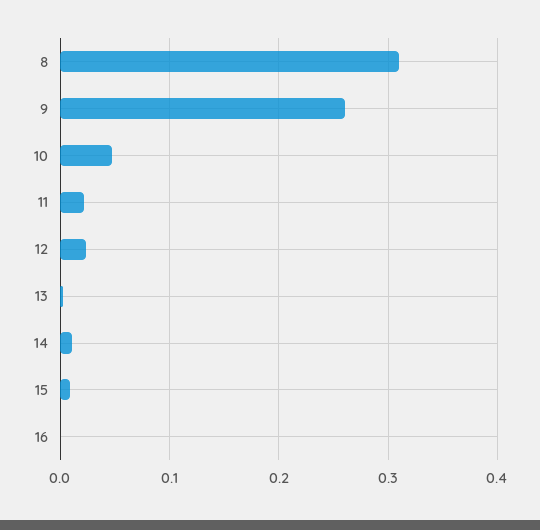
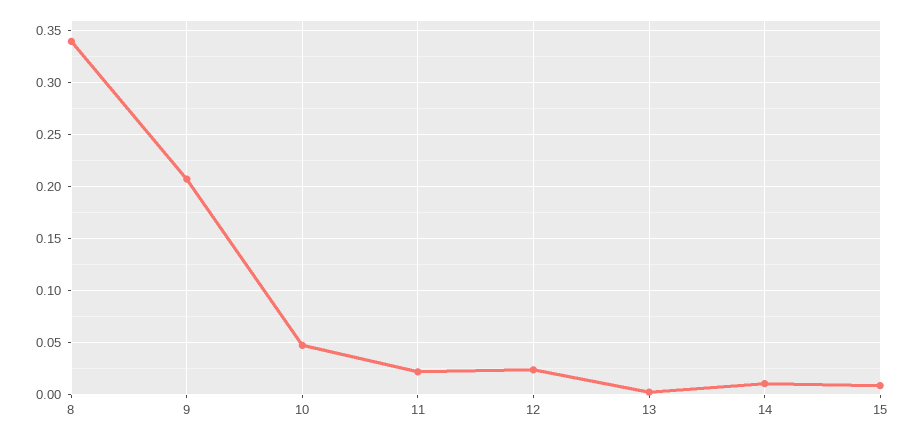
  {
-   "8": 0.31,
+   "8": 0.34,
-   "9": 0.26,
+   "9": 0.21,
    "10": 0.05,
    "11": 0.02,
    "12": 0.02,
    "13": 0,
    "14": 0.01,
-   "15": 0.01,
+   "15": 0.01
-   "16": 0
  }

